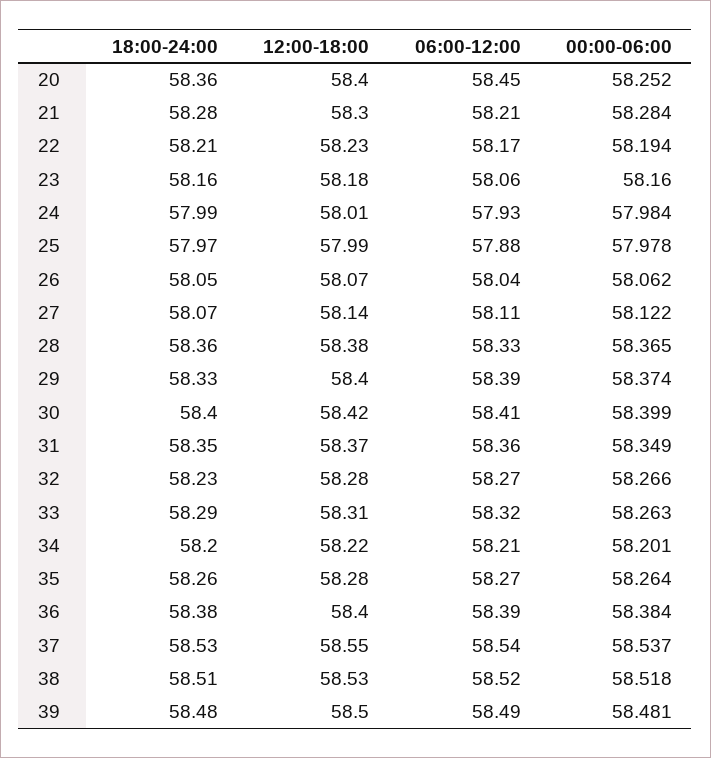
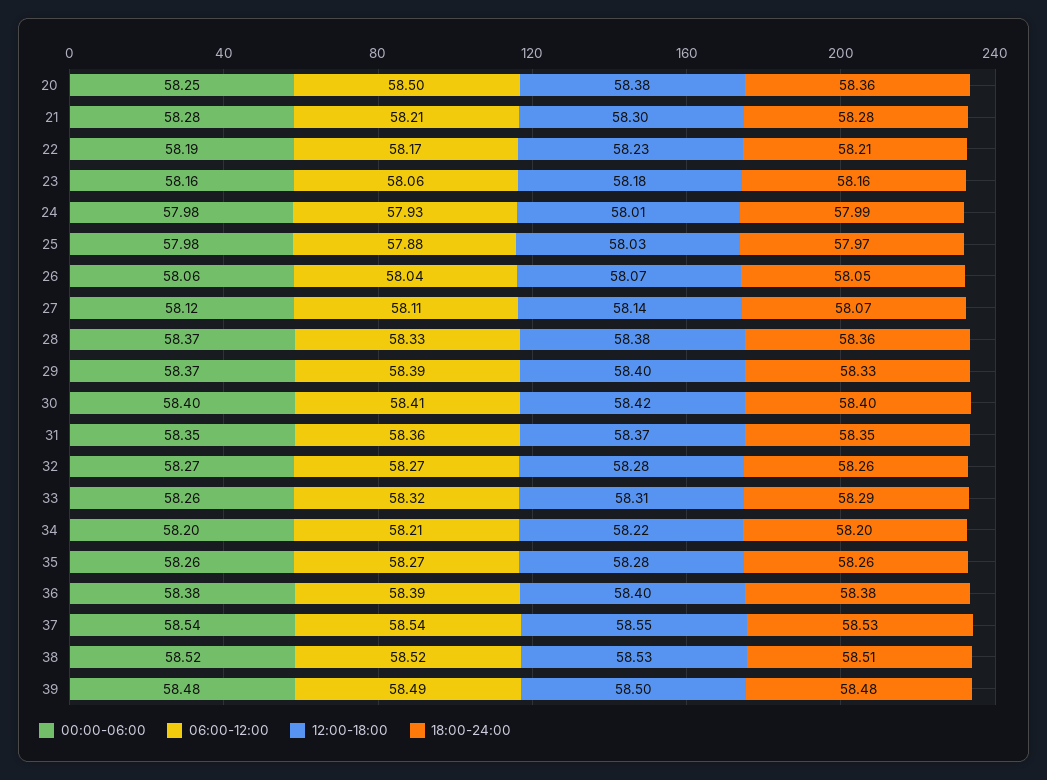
  {
    "18:00-24:00": {
      "20": 58.36,
      "21": 58.28,
      "22": 58.21,
      "23": 58.16,
      "24": 57.99,
      "25": 57.97,
      "26": 58.05,
      "27": 58.07,
      "28": 58.36,
      "29": 58.33,
      "30": 58.4,
      "31": 58.35,
-     "32": 58.23,
+     "32": 58.26,
      "33": 58.29,
      "34": 58.2,
      "35": 58.26,
      "36": 58.38,
      "37": 58.53,
      "38": 58.51,
      "39": 58.48
    },
    "12:00-18:00": {
-     "20": 58.4,
+     "20": 58.38,
      "21": 58.3,
      "22": 58.23,
      "23": 58.18,
      "24": 58.01,
-     "25": 57.99,
+     "25": 58.03,
      "26": 58.07,
      "27": 58.14,
      "28": 58.38,
      "29": 58.4,
      "30": 58.42,
      "31": 58.37,
      "32": 58.28,
      "33": 58.31,
      "34": 58.22,
      "35": 58.28,
      "36": 58.4,
      "37": 58.55,
      "38": 58.53,
      "39": 58.5
    },
    "06:00-12:00": {
-     "20": 58.45,
+     "20": 58.5,
      "21": 58.21,
      "22": 58.17,
      "23": 58.06,
      "24": 57.93,
      "25": 57.88,
      "26": 58.04,
      "27": 58.11,
      "28": 58.33,
      "29": 58.39,
      "30": 58.41,
      "31": 58.36,
      "32": 58.27,
      "33": 58.32,
      "34": 58.21,
      "35": 58.27,
      "36": 58.39,
      "37": 58.54,
      "38": 58.52,
      "39": 58.49
    },
    "00:00-06:00": {
      "20": 58.252,
      "21": 58.284,
      "22": 58.194,
      "23": 58.16,
      "24": 57.984,
      "25": 57.978,
      "26": 58.062,
      "27": 58.122,
      "28": 58.365,
      "29": 58.374,
      "30": 58.399,
      "31": 58.349,
      "32": 58.266,
      "33": 58.263,
      "34": 58.201,
      "35": 58.264,
      "36": 58.384,
      "37": 58.537,
      "38": 58.518,
      "39": 58.481
    }
  }

